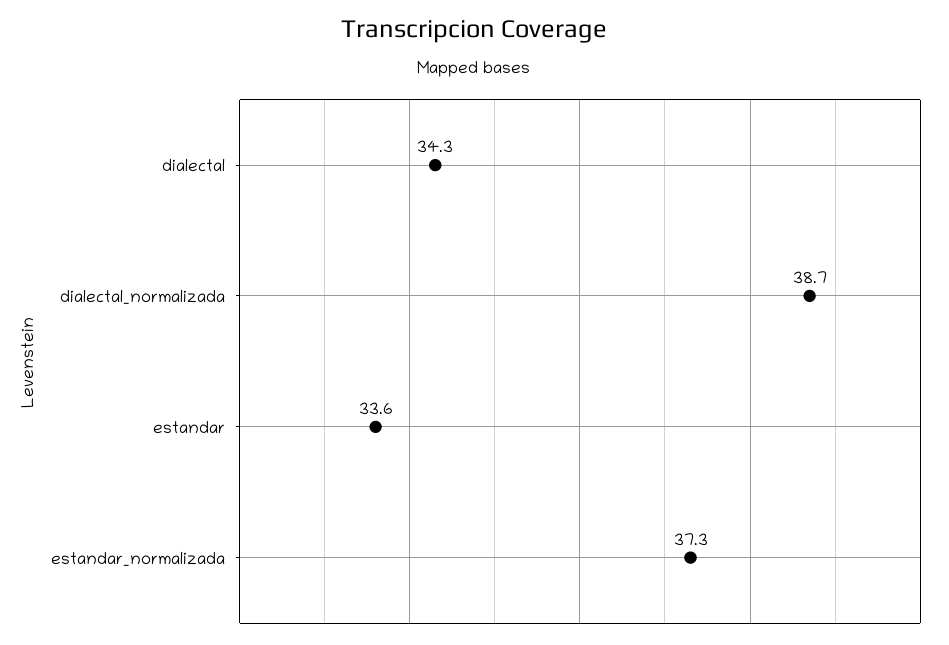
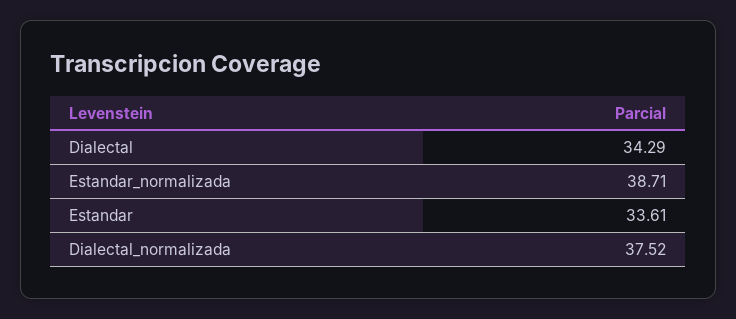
  {
    "dialectal": 34.29,
-   "dialectal_normalizada": 38.7,
+   "dialectal_normalizada": 37.52,
    "estandar": 33.61,
-   "estandar_normalizada": 37.3
+   "estandar_normalizada": 38.71
  }

